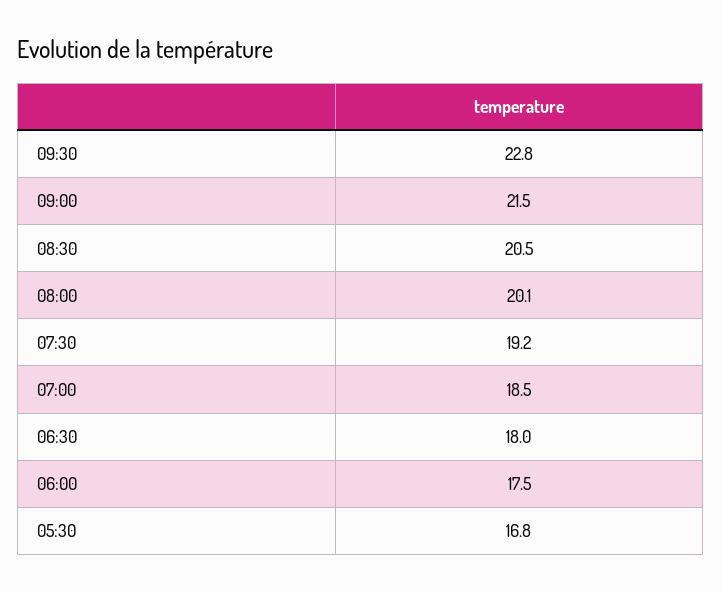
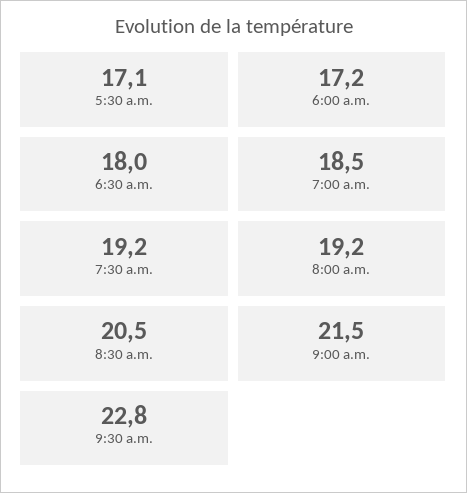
  {
    "09:30": 22.8,
    "09:00": 21.5,
    "08:30": 20.5,
-   "08:00": 20.1,
+   "08:00": 19.2,
    "07:30": 19.2,
    "07:00": 18.5,
    "06:30": 18,
-   "06:00": 17.5,
+   "06:00": 17.2,
-   "05:30": 16.8
+   "05:30": 17.1
  }

